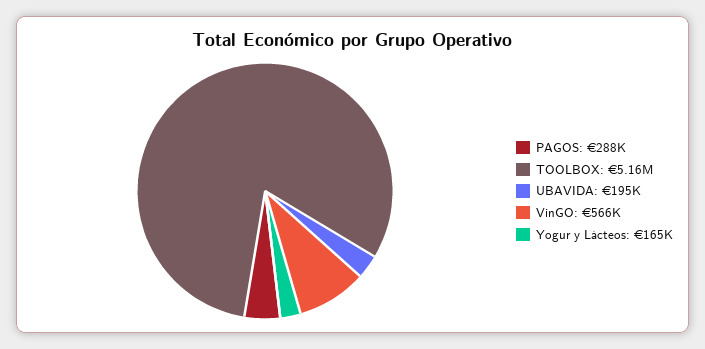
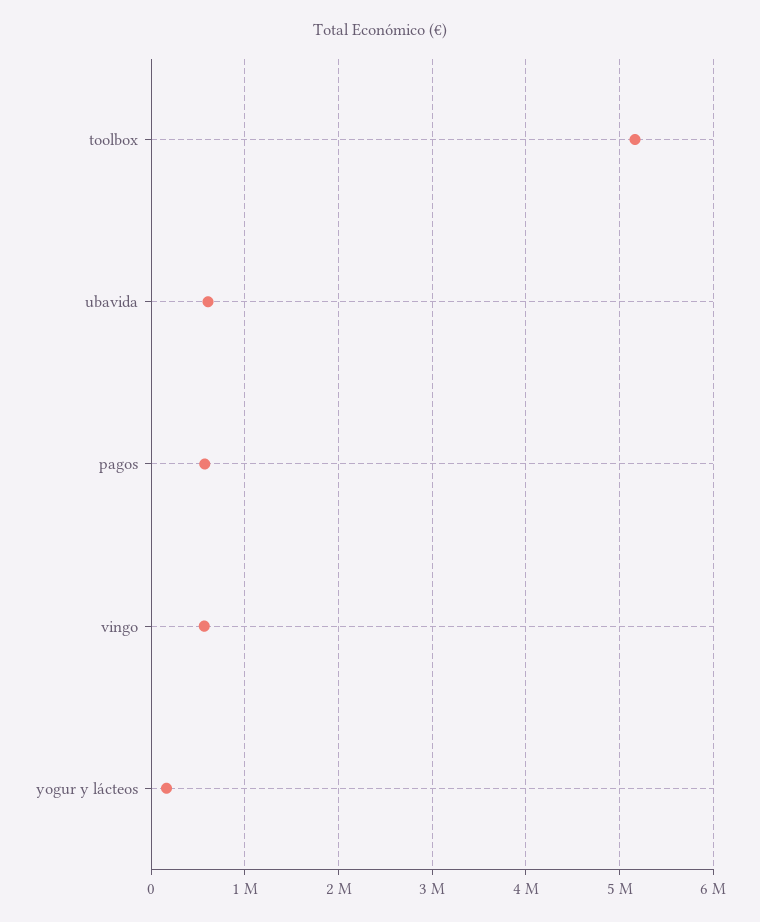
  {
-   "PAGOS": 288000,
+   "PAGOS": 600000,
    "TOOLBOX": 5160000,
-   "UBAVIDA": 195000,
+   "UBAVIDA": 600000,
    "VinGO": 566000,
    "Yogur y Lácteos": 165000
  }

